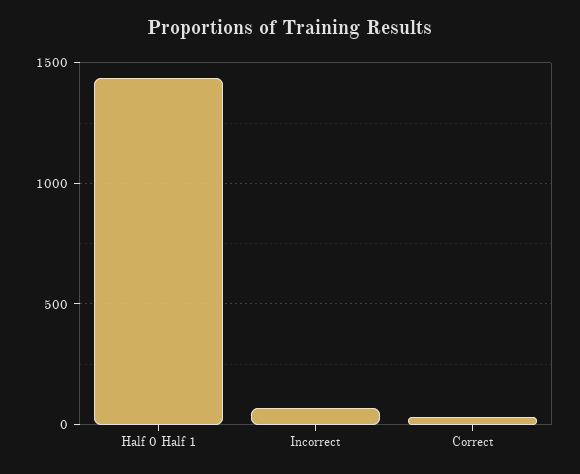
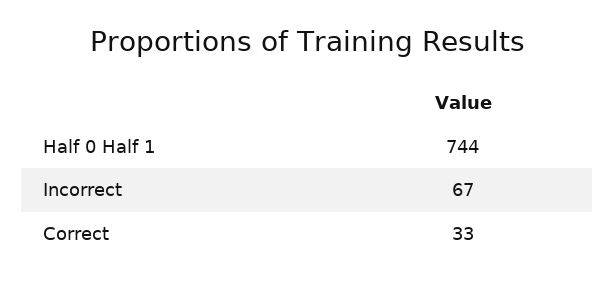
  {
-   "Half 0 Half 1": 1450,
+   "Half 0 Half 1": 744,
    "Incorrect": 67,
    "Correct": 33
  }

